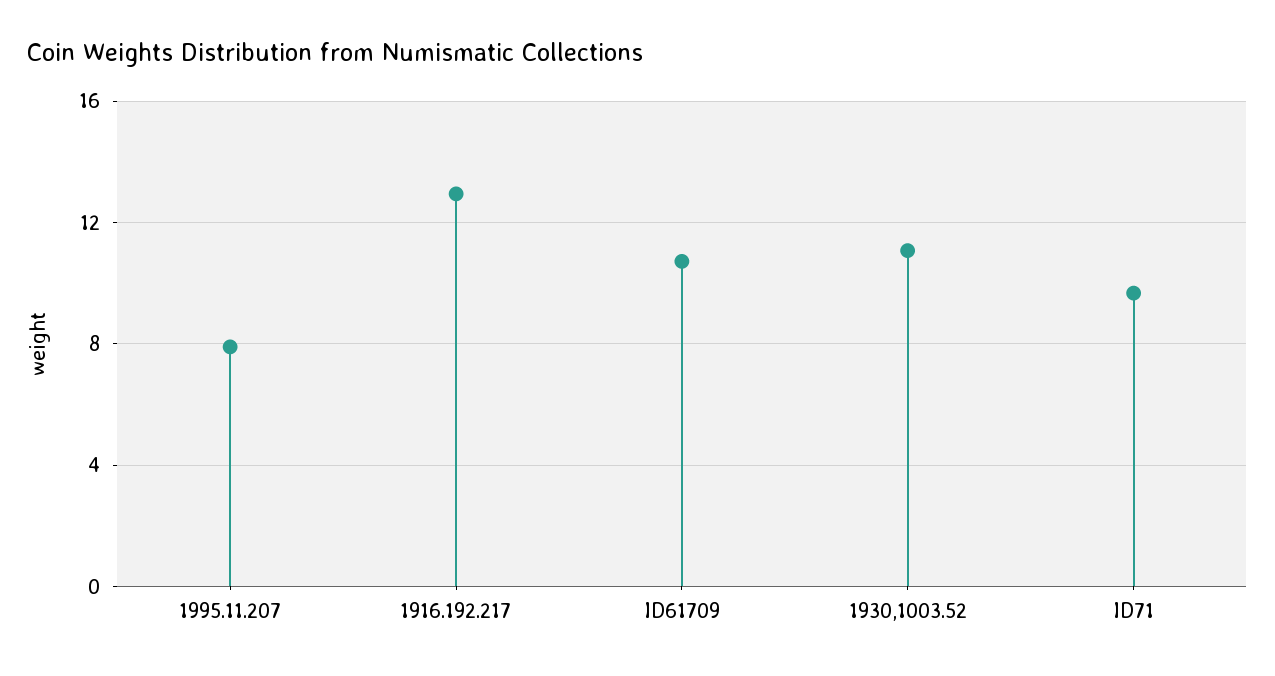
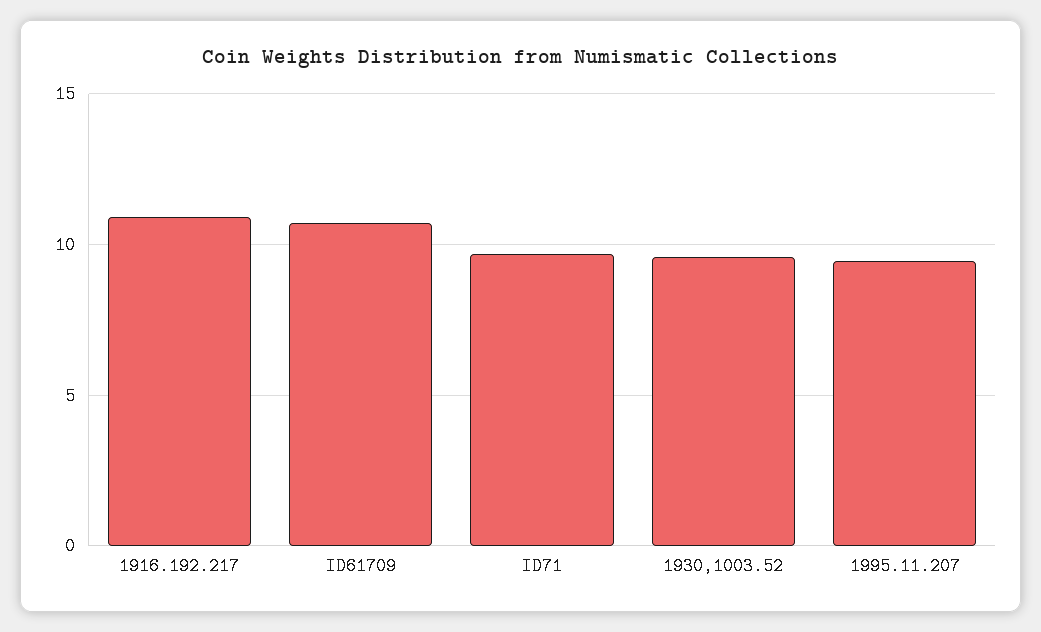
  {
-   "1995.11.207": 8,
+   "1995.11.207": 9.5,
-   "1916.192.217": 13,
+   "1916.192.217": 11,
    "ID61709": 10.5,
-   "1930,1003.52": 11,
+   "1930,1003.52": 9.5,
    "ID71": 9.5
  }

